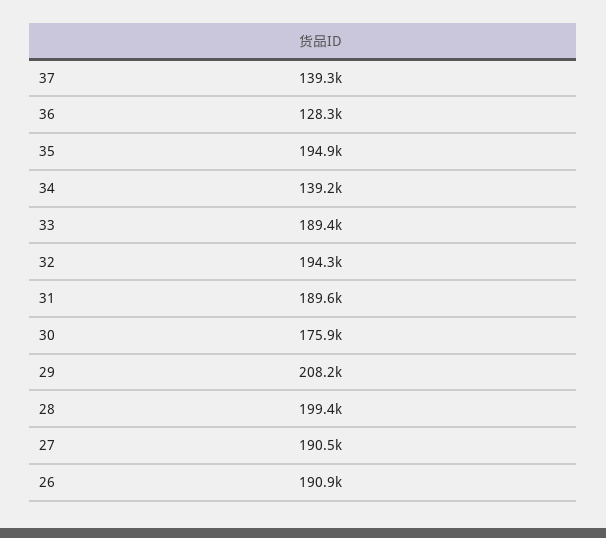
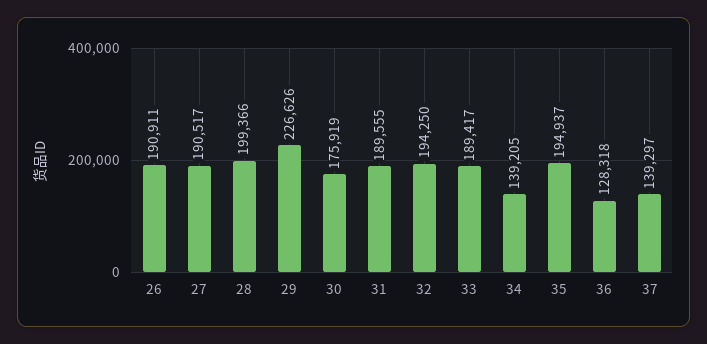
  {
    "37": 139297,
    "36": 128318,
    "35": 194937,
    "34": 139205,
    "33": 189417,
    "32": 194250,
    "31": 189555,
    "30": 175919,
-   "29": 208200,
+   "29": 226626,
    "28": 199366,
    "27": 190517,
    "26": 190911
  }

